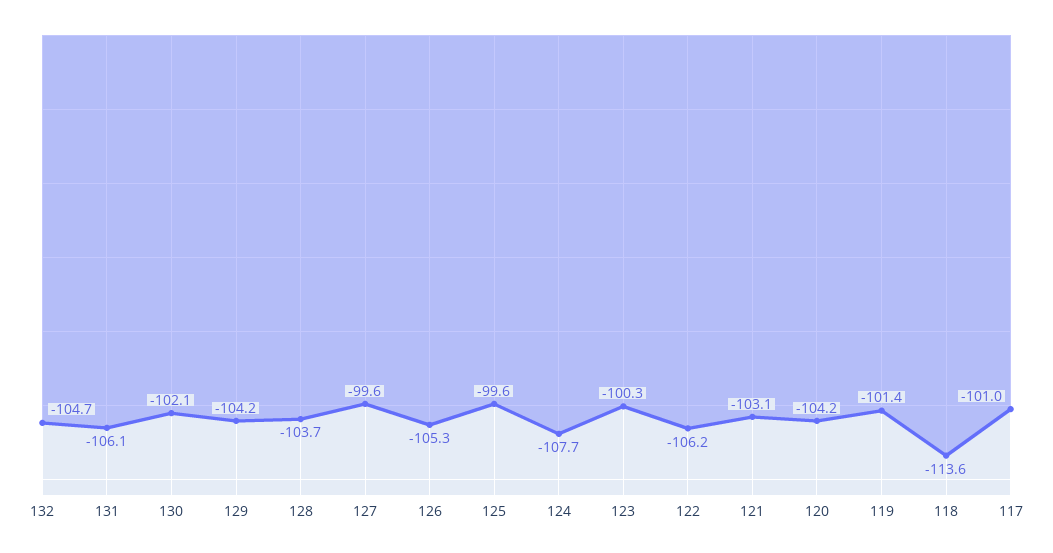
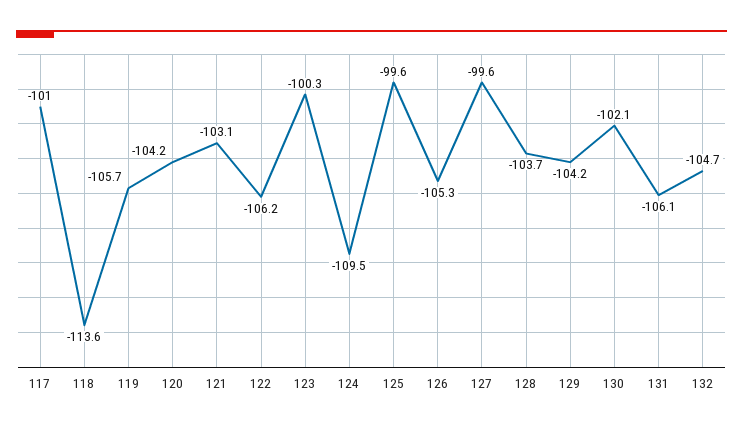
  {
    "132": -104.7,
    "131": -106.1,
    "130": -102.1,
    "129": -104.2,
    "128": -103.7,
    "127": -99.6,
    "126": -105.3,
    "125": -99.6,
-   "124": -107.7,
+   "124": -109.5,
    "123": -100.3,
    "122": -106.2,
    "121": -103.1,
    "120": -104.2,
-   "119": -101.4,
+   "119": -105.7,
    "118": -113.6,
    "117": -101
  }

